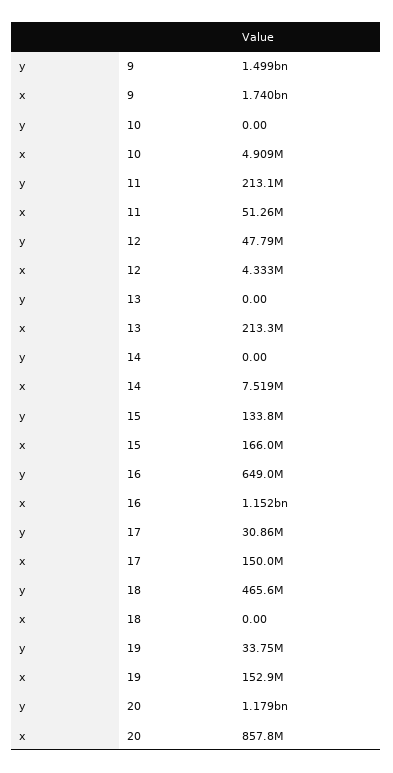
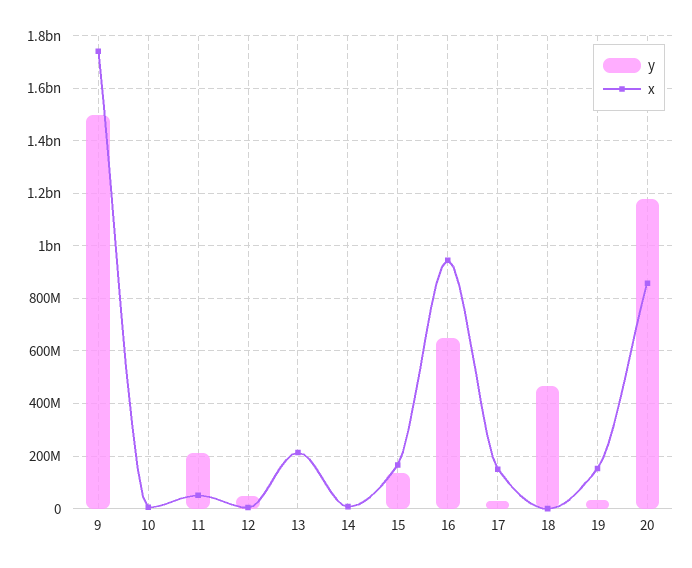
  {
    "y": {
      "9": 1499000000,
      "10": 0,
      "11": 213100000,
      "12": 47790000,
      "13": 0,
      "14": 0,
      "15": 133800000,
      "16": 649000000,
      "17": 30860000,
      "18": 465600000,
      "19": 33750000,
      "20": 1179000000
    },
    "x": {
      "9": 1740000000,
      "10": 4909000,
      "11": 51260000,
      "12": 4333000,
      "13": 213300000,
      "14": 7519000,
      "15": 166000000,
-     "16": 1152000000,
+     "16": 950000000,
      "17": 150000000,
      "18": 0,
      "19": 152900000,
      "20": 857800000
    }
  }

